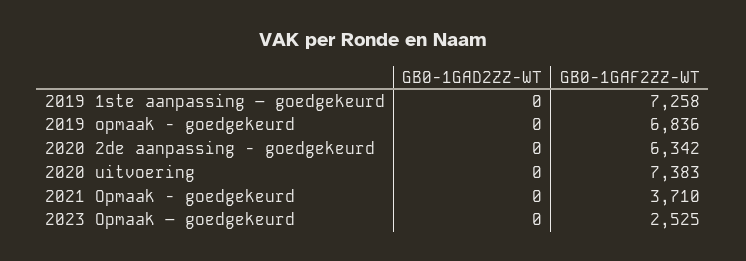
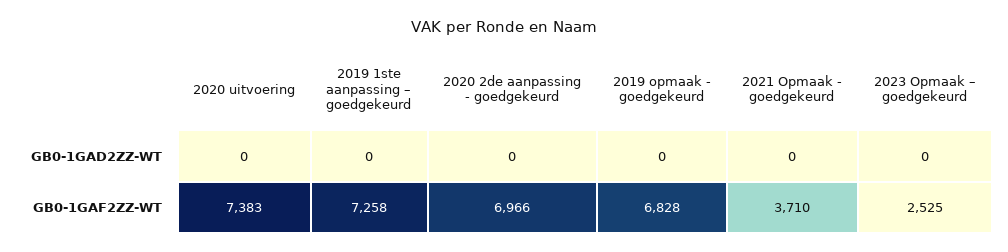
  {
    "GB0-1GAD2ZZ-WT": {
      "2019 1ste aanpassing – goedgekeurd": 0,
      "2019 opmaak - goedgekeurd": 0,
      "2020 2de aanpassing - goedgekeurd": 0,
      "2020 uitvoering": 0,
      "2021 Opmaak - goedgekeurd": 0,
      "2023 Opmaak – goedgekeurd": 0
    },
    "GB0-1GAF2ZZ-WT": {
      "2019 1ste aanpassing – goedgekeurd": 7258,
-     "2019 opmaak - goedgekeurd": 6836,
+     "2019 opmaak - goedgekeurd": 6828,
-     "2020 2de aanpassing - goedgekeurd": 6342,
+     "2020 2de aanpassing - goedgekeurd": 6966,
      "2020 uitvoering": 7383,
      "2021 Opmaak - goedgekeurd": 3710,
      "2023 Opmaak – goedgekeurd": 2525
    }
  }

